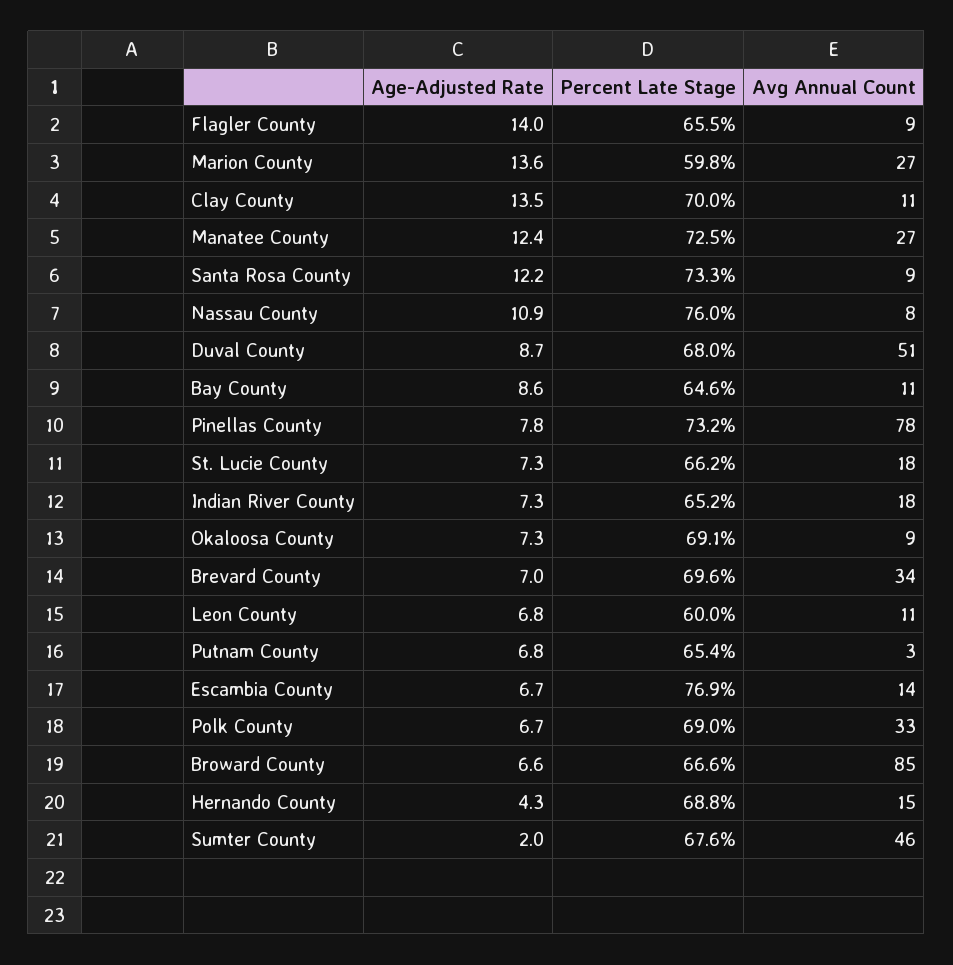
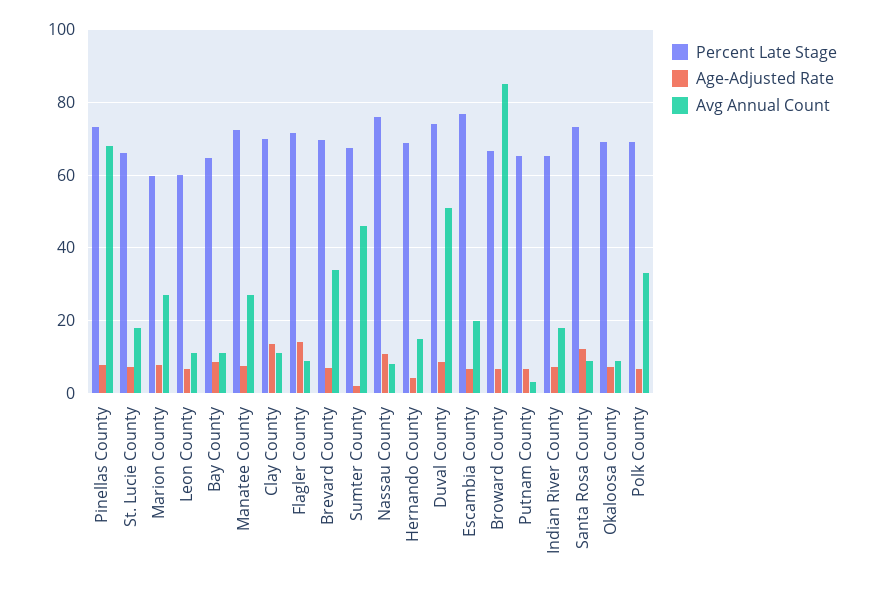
  {
    "Age-Adjusted Rate": {
      "Flagler County": 14,
-     "Marion County": 13.6,
+     "Marion County": 8,
      "Clay County": 13.5,
-     "Manatee County": 12.4,
+     "Manatee County": 8,
      "Santa Rosa County": 12.2,
      "Nassau County": 10.9,
      "Duval County": 8.7,
      "Bay County": 8.6,
      "Pinellas County": 7.8,
      "St. Lucie County": 7.3,
      "Indian River County": 7.3,
      "Okaloosa County": 7.3,
      "Brevard County": 7,
      "Leon County": 6.8,
      "Putnam County": 6.8,
      "Escambia County": 6.7,
      "Polk County": 6.7,
      "Broward County": 6.6,
      "Hernando County": 4.3,
      "Sumter County": 2
    },
    "Percent Late Stage": {
-     "Flagler County": 65.5,
+     "Flagler County": 72,
      "Marion County": 59.8,
      "Clay County": 70,
      "Manatee County": 72.5,
      "Santa Rosa County": 73.3,
      "Nassau County": 76,
-     "Duval County": 68,
+     "Duval County": 74,
      "Bay County": 64.6,
      "Pinellas County": 73.2,
      "St. Lucie County": 66.2,
      "Indian River County": 65.2,
      "Okaloosa County": 69.1,
      "Brevard County": 69.6,
      "Leon County": 60,
      "Putnam County": 65.4,
      "Escambia County": 76.9,
      "Polk County": 69,
      "Broward County": 66.6,
      "Hernando County": 68.8,
      "Sumter County": 67.6
    },
    "Avg Annual Count": {
      "Flagler County": 9,
      "Marion County": 27,
      "Clay County": 11,
      "Manatee County": 27,
      "Santa Rosa County": 9,
      "Nassau County": 8,
      "Duval County": 51,
      "Bay County": 11,
-     "Pinellas County": 78,
+     "Pinellas County": 68,
      "St. Lucie County": 18,
      "Indian River County": 18,
      "Okaloosa County": 9,
      "Brevard County": 34,
      "Leon County": 11,
      "Putnam County": 3,
-     "Escambia County": 14,
+     "Escambia County": 20,
      "Polk County": 33,
      "Broward County": 85,
      "Hernando County": 15,
      "Sumter County": 46
    }
  }

